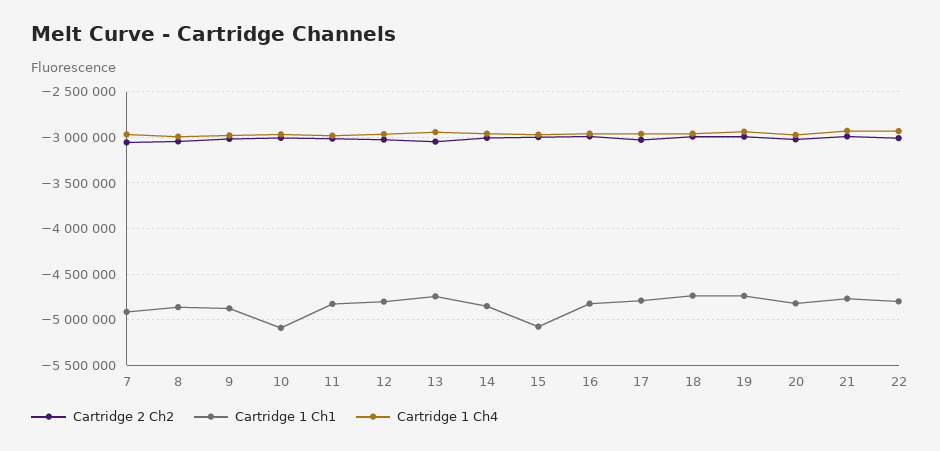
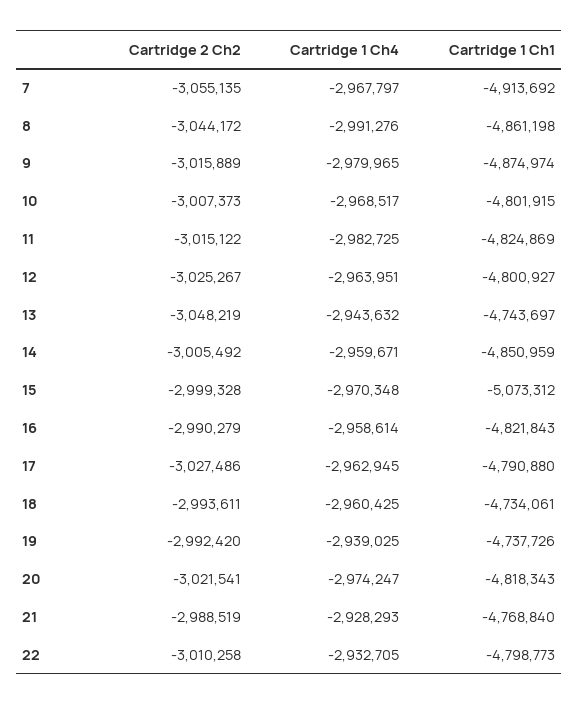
  {
    "Cartridge 2 Ch2": {
      "7": -3055135,
      "8": -3044172,
      "9": -3015889,
      "10": -3007373,
      "11": -3015122,
      "12": -3025267,
      "13": -3048219,
      "14": -3005492,
      "15": -2999328,
      "16": -2990279,
      "17": -3027486,
      "18": -2993611,
      "19": -2992420,
      "20": -3021541,
      "21": -2988519,
      "22": -3010258
    },
    "Cartridge 1 Ch1": {
      "7": -4913692,
      "8": -4861198,
      "9": -4874974,
-     "10": -5100000,
+     "10": -4801915,
      "11": -4824869,
      "12": -4800927,
      "13": -4743697,
      "14": -4850959,
      "15": -5073312,
      "16": -4821843,
      "17": -4790880,
      "18": -4734061,
      "19": -4737726,
      "20": -4818343,
      "21": -4768840,
      "22": -4798773
    },
    "Cartridge 1 Ch4": {
      "7": -2967797,
      "8": -2991276,
      "9": -2979965,
      "10": -2968517,
      "11": -2982725,
      "12": -2963951,
      "13": -2943632,
      "14": -2959671,
      "15": -2970348,
      "16": -2958614,
      "17": -2962945,
      "18": -2960425,
      "19": -2939025,
      "20": -2974247,
      "21": -2928293,
      "22": -2932705
    }
  }

